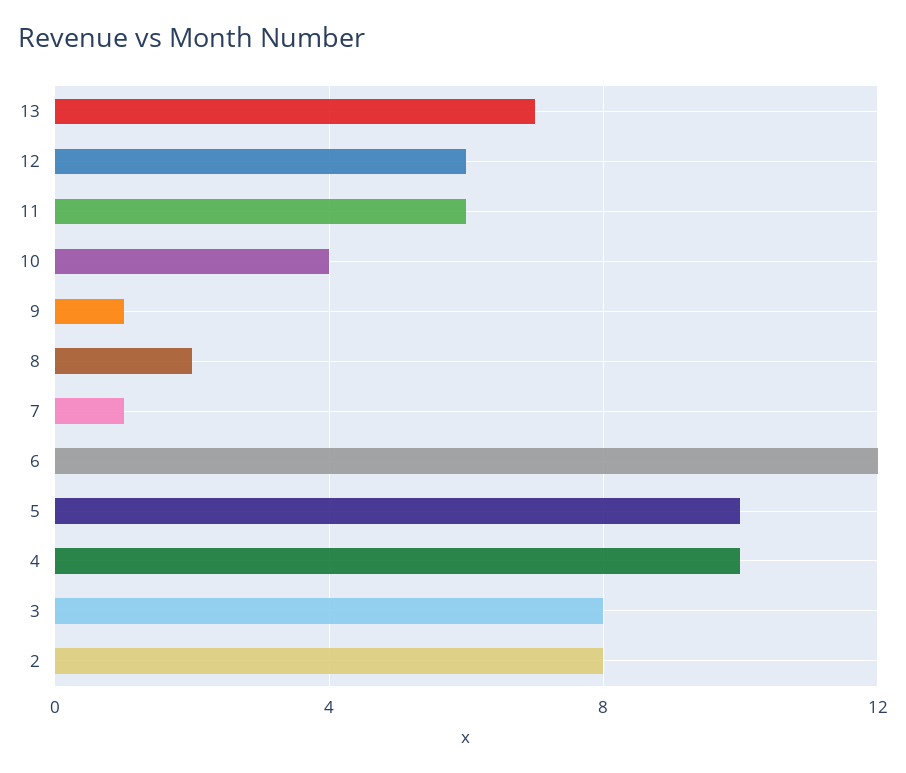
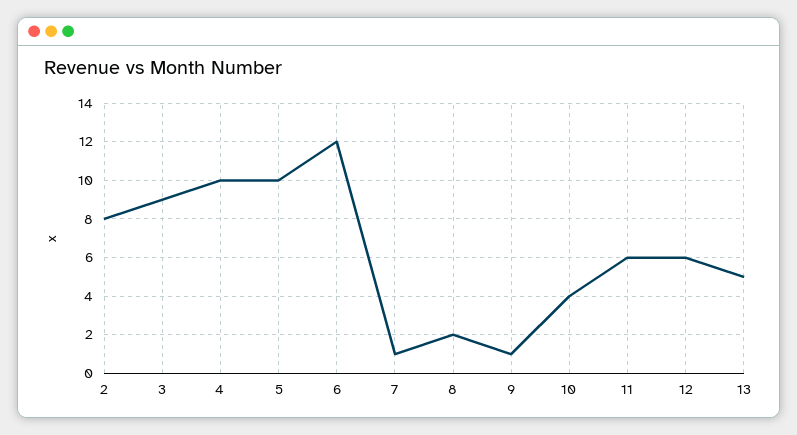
  {
-   "13": 7,
+   "13": 5,
    "12": 6,
    "11": 6,
    "10": 4,
    "9": 1,
    "8": 2,
    "7": 1,
    "6": 12,
    "5": 10,
    "4": 10,
-   "3": 8,
+   "3": 9,
    "2": 8
  }

